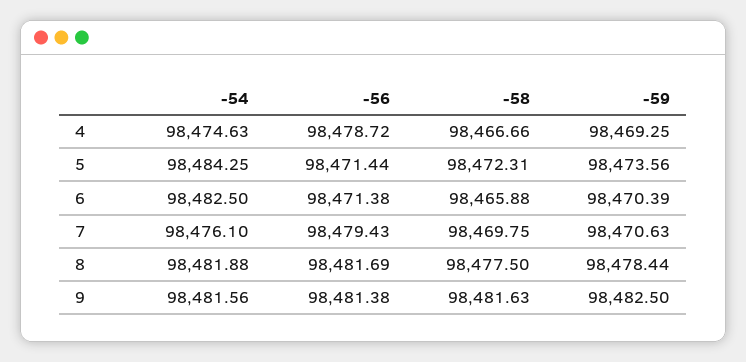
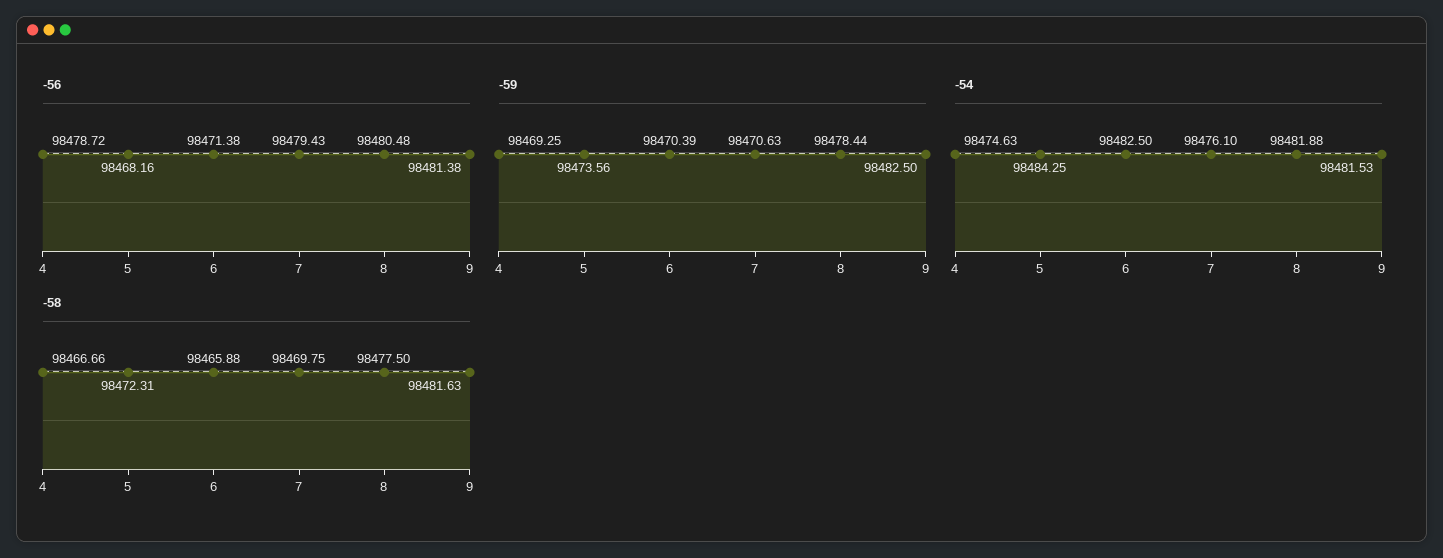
  {
    "-54": {
      "4": 98474.63,
      "5": 98484.25,
      "6": 98482.5,
      "7": 98476.1,
      "8": 98481.88,
-     "9": 98481.56
+     "9": 98481.53
    },
    "-56": {
      "4": 98478.72,
-     "5": 98471.44,
+     "5": 98468.16,
      "6": 98471.38,
      "7": 98479.43,
-     "8": 98481.69,
+     "8": 98480.48,
      "9": 98481.38
    },
    "-58": {
      "4": 98466.66,
      "5": 98472.31,
      "6": 98465.88,
      "7": 98469.75,
      "8": 98477.5,
      "9": 98481.63
    },
    "-59": {
      "4": 98469.25,
      "5": 98473.56,
      "6": 98470.39,
      "7": 98470.63,
      "8": 98478.44,
      "9": 98482.5
    }
  }

